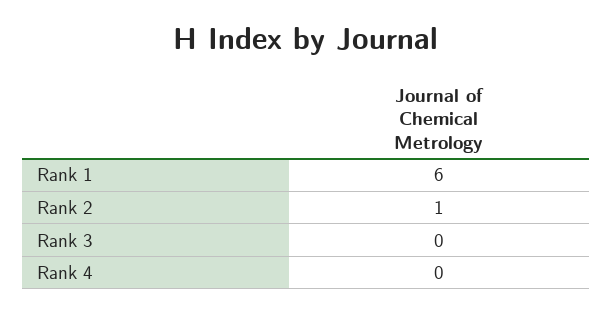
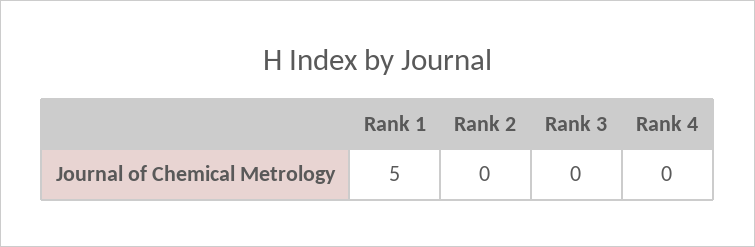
  {
-   "Rank 1": 6,
+   "Rank 1": 5,
-   "Rank 2": 1,
+   "Rank 2": 0,
    "Rank 3": 0,
    "Rank 4": 0
  }

